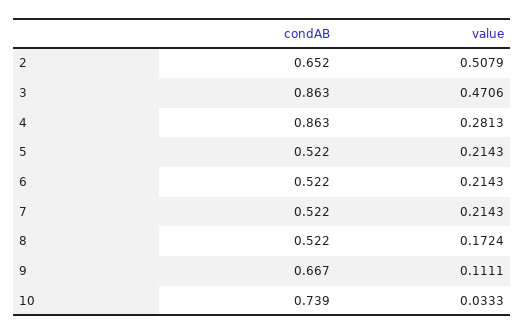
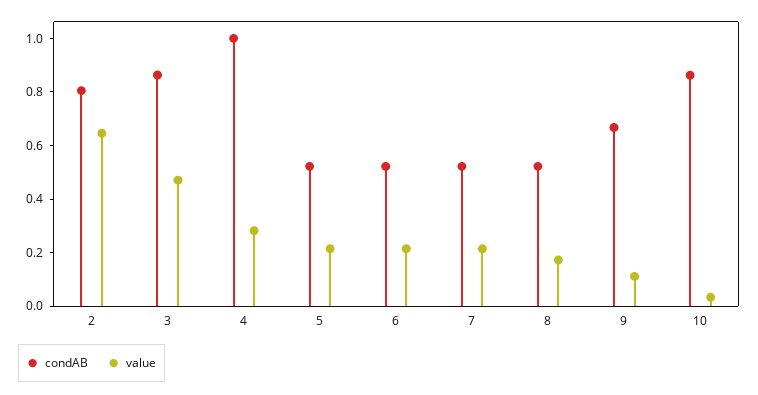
  {
    "condAB": {
-     "2": 0.652,
+     "2": 0.8,
      "3": 0.863,
-     "4": 0.863,
+     "4": 1,
      "5": 0.522,
      "6": 0.522,
      "7": 0.522,
      "8": 0.522,
      "9": 0.667,
-     "10": 0.739
+     "10": 0.85
    },
    "value": {
-     "2": 0.5079,
+     "2": 0.65,
      "3": 0.4706,
      "4": 0.2813,
      "5": 0.2143,
      "6": 0.2143,
      "7": 0.2143,
      "8": 0.1724,
      "9": 0.1111,
      "10": 0.0333
    }
  }

